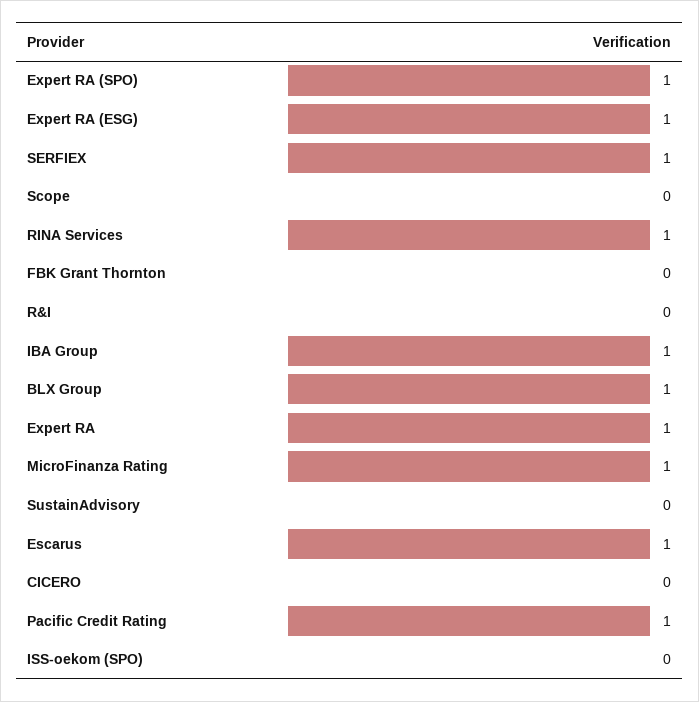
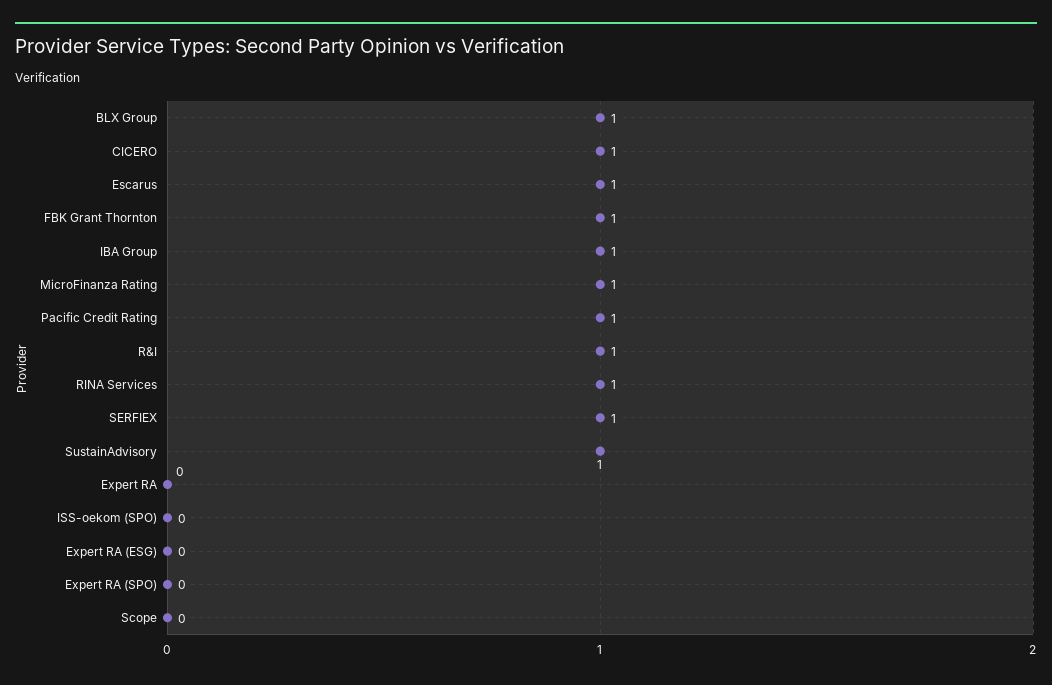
  {
-   "Expert RA (SPO)": 1,
+   "Expert RA (SPO)": 0,
-   "Expert RA (ESG)": 1,
+   "Expert RA (ESG)": 0,
    "SERFIEX": 1,
    "Scope": 0,
    "RINA Services": 1,
-   "FBK Grant Thornton": 0,
+   "FBK Grant Thornton": 1,
-   "R&I": 0,
+   "R&I": 1,
    "IBA Group": 1,
    "BLX Group": 1,
-   "Expert RA": 1,
+   "Expert RA": 0,
    "MicroFinanza Rating": 1,
-   "SustainAdvisory": 0,
+   "SustainAdvisory": 1,
    "Escarus": 1,
-   "CICERO": 0,
+   "CICERO": 1,
    "Pacific Credit Rating": 1,
    "ISS-oekom (SPO)": 0
  }

